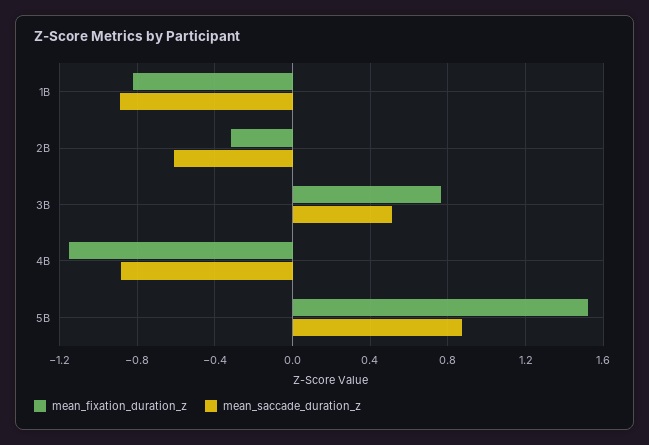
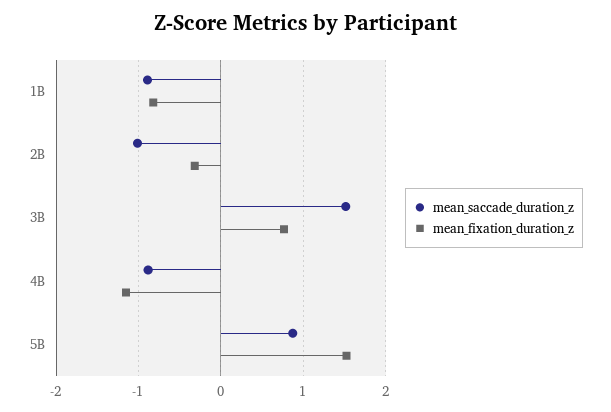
  {
    "mean_fixation_duration_z": {
      "1B": -0.8,
      "2B": -0.3,
      "3B": 0.75,
      "4B": -1.15,
      "5B": 1.5
    },
    "mean_saccade_duration_z": {
      "1B": -0.9,
-     "2B": -0.6,
+     "2B": -1,
-     "3B": 0.5,
+     "3B": 1.5,
      "4B": -0.9,
      "5B": 0.85
    }
  }

